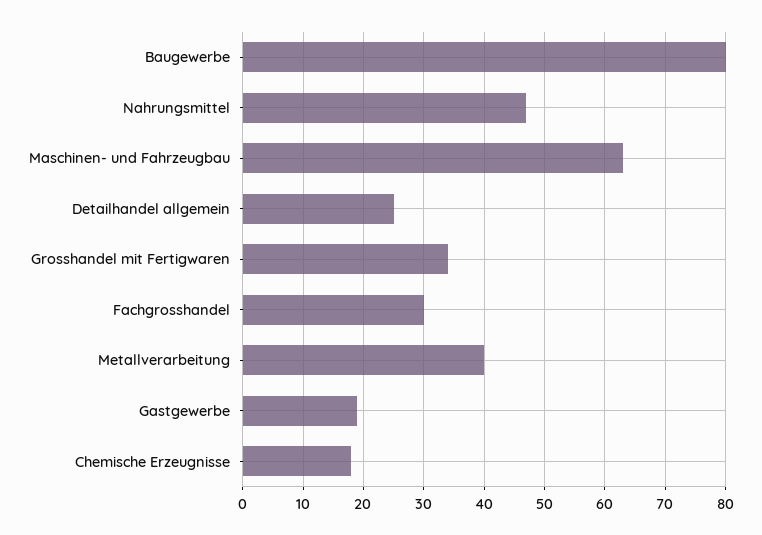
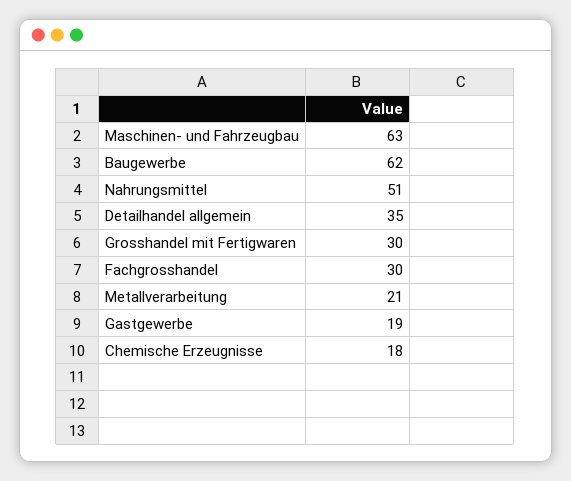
  {
-   "Baugewerbe": 80,
+   "Baugewerbe": 62,
-   "Nahrungsmittel": 47,
+   "Nahrungsmittel": 51,
    "Maschinen- und Fahrzeugbau": 63,
-   "Detailhandel allgemein": 25,
+   "Detailhandel allgemein": 35,
-   "Grosshandel mit Fertigwaren": 34,
+   "Grosshandel mit Fertigwaren": 30,
    "Fachgrosshandel": 30,
-   "Metallverarbeitung": 40,
+   "Metallverarbeitung": 21,
    "Gastgewerbe": 19,
    "Chemische Erzeugnisse": 18
  }

